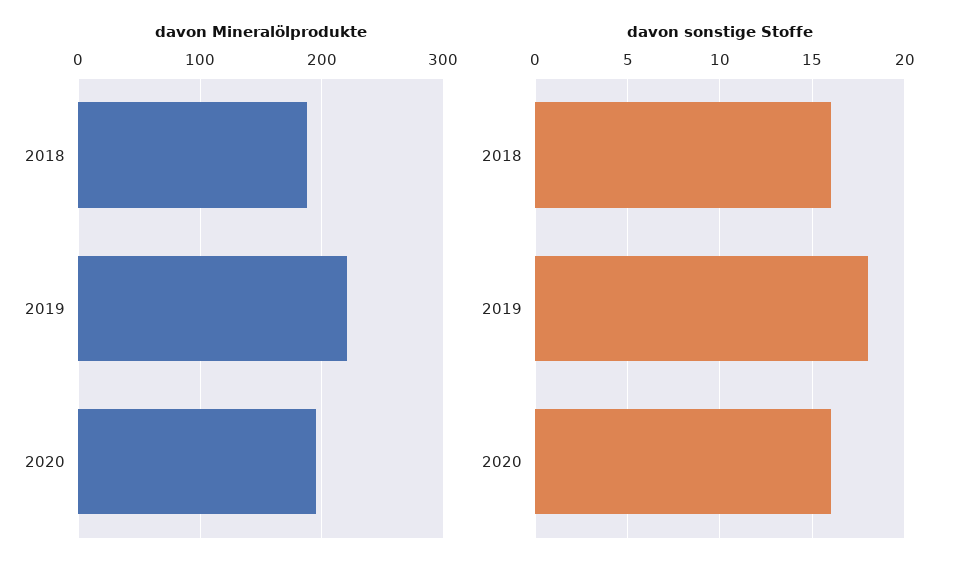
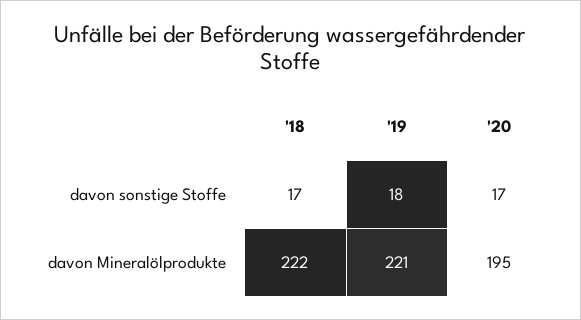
  {
    "davon Mineralölprodukte": {
-     "2018": 190,
+     "2018": 222,
      "2019": 221,
      "2020": 195
    },
    "davon sonstige Stoffe": {
-     "2018": 16,
+     "2018": 17,
      "2019": 18,
-     "2020": 16
+     "2020": 17
    }
  }

